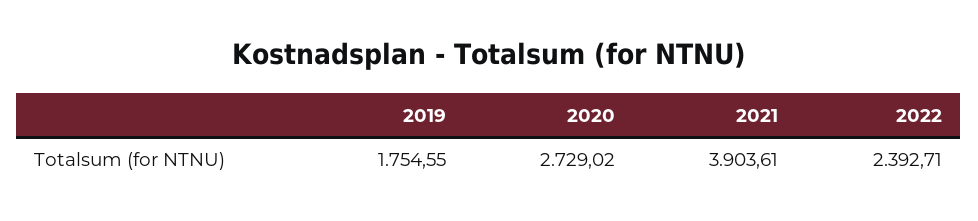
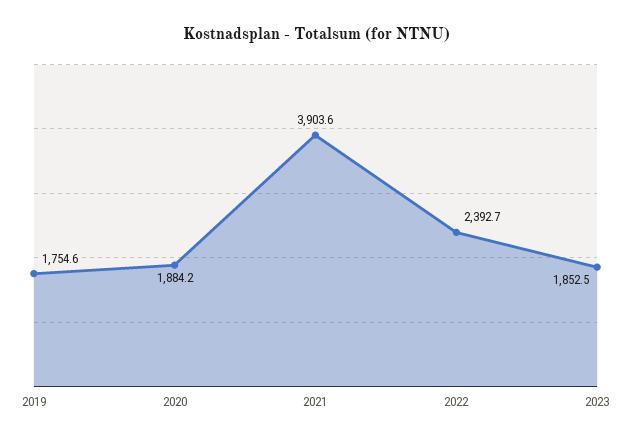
  {
    "2019": 1754.55,
-   "2020": 2729.02,
+   "2020": 1884.2,
    "2021": 3903.61,
-   "2022": 2392.71
+   "2022": 2392.71,
+   "2023": 1852.5
  }

